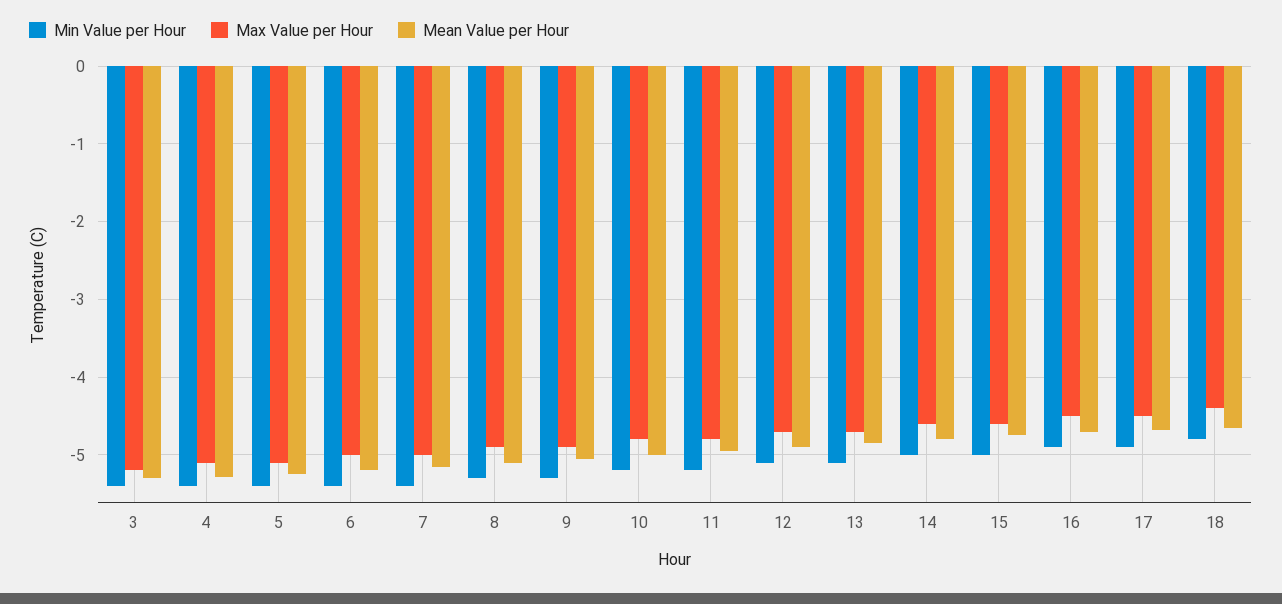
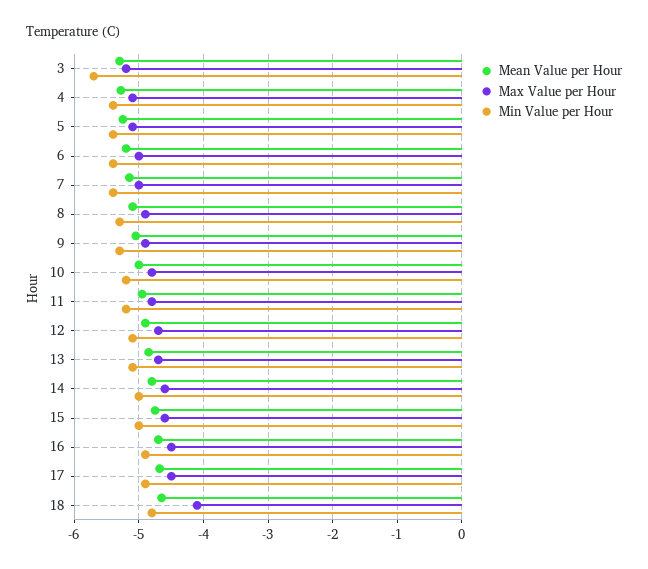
  {
    "Min Value per Hour": {
-     "3": -5.4,
+     "3": -5.7,
      "4": -5.4,
      "5": -5.4,
      "6": -5.4,
      "7": -5.4,
      "8": -5.3,
      "9": -5.3,
      "10": -5.2,
      "11": -5.2,
      "12": -5.1,
      "13": -5.1,
      "14": -5,
      "15": -5,
      "16": -4.9,
      "17": -4.9,
      "18": -4.8
    },
    "Max Value per Hour": {
      "3": -5.2,
      "4": -5.1,
      "5": -5.1,
      "6": -5,
      "7": -5,
      "8": -4.9,
      "9": -4.9,
      "10": -4.8,
      "11": -4.8,
      "12": -4.7,
      "13": -4.7,
      "14": -4.6,
      "15": -4.6,
      "16": -4.5,
      "17": -4.5,
-     "18": -4.4
+     "18": -4.1
    },
    "Mean Value per Hour": {
      "3": -5.3,
      "4": -5.3,
      "5": -5.3,
      "6": -5.2,
      "7": -5.2,
      "8": -5.1,
      "9": -5.1,
      "10": -5,
      "11": -5,
      "12": -4.9,
      "13": -4.9,
      "14": -4.8,
      "15": -4.8,
      "16": -4.7,
      "17": -4.7,
      "18": -4.7
    }
  }

